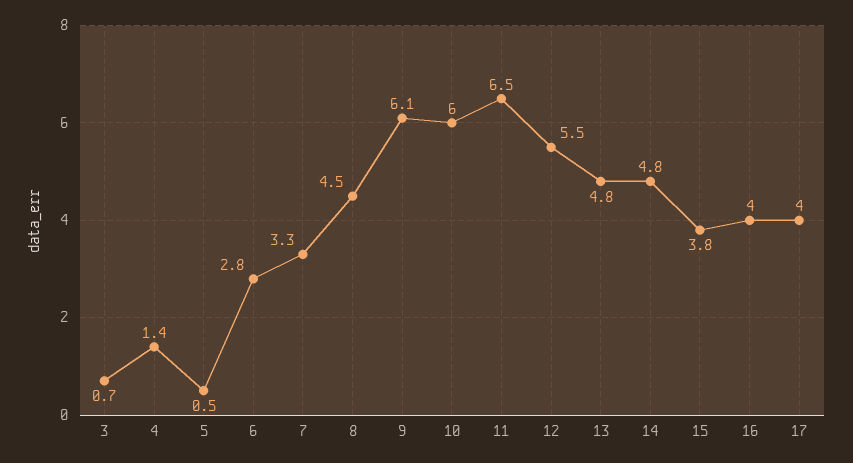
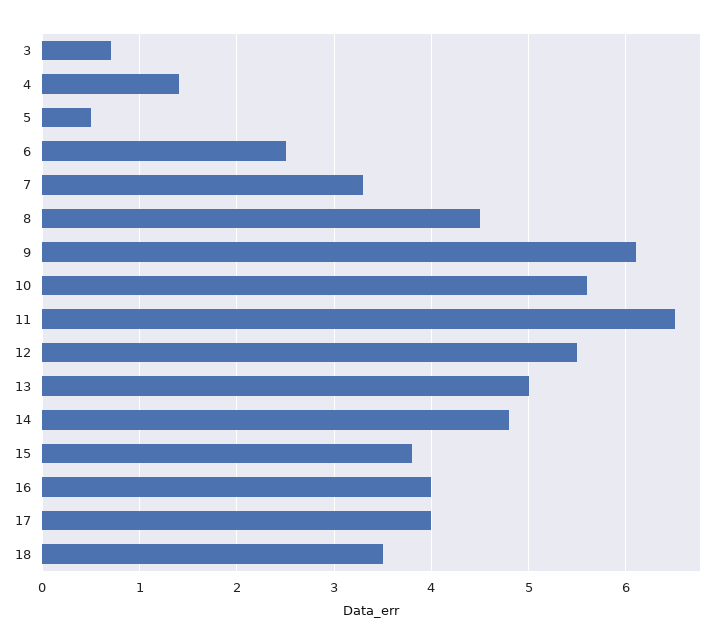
  {
    "3": 0.7,
    "4": 1.4,
    "5": 0.5,
-   "6": 2.8,
+   "6": 2.5,
    "7": 3.3,
    "8": 4.5,
    "9": 6.1,
-   "10": 6,
+   "10": 5.6,
    "11": 6.5,
    "12": 5.5,
-   "13": 4.8,
+   "13": 5,
    "14": 4.8,
    "15": 3.8,
    "16": 4,
-   "17": 4
+   "17": 4,
+   "18": 3.5
  }

